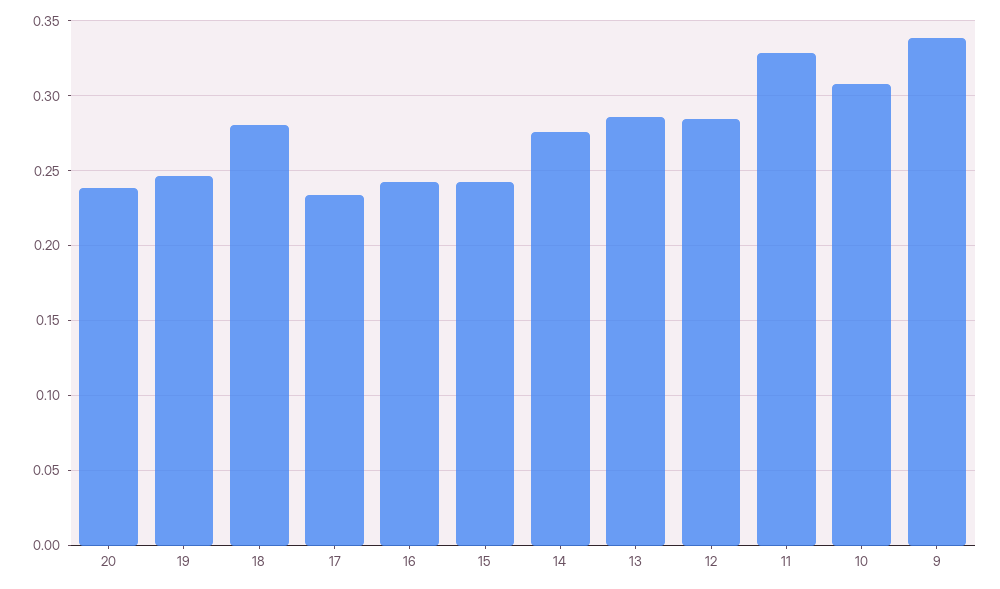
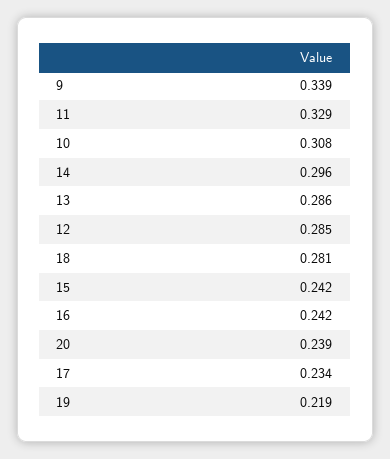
  {
    "20": 0.239,
-   "19": 0.245,
+   "19": 0.219,
    "18": 0.281,
    "17": 0.234,
    "16": 0.242,
    "15": 0.242,
-   "14": 0.275,
+   "14": 0.296,
    "13": 0.286,
    "12": 0.285,
    "11": 0.329,
    "10": 0.308,
    "9": 0.339
  }

